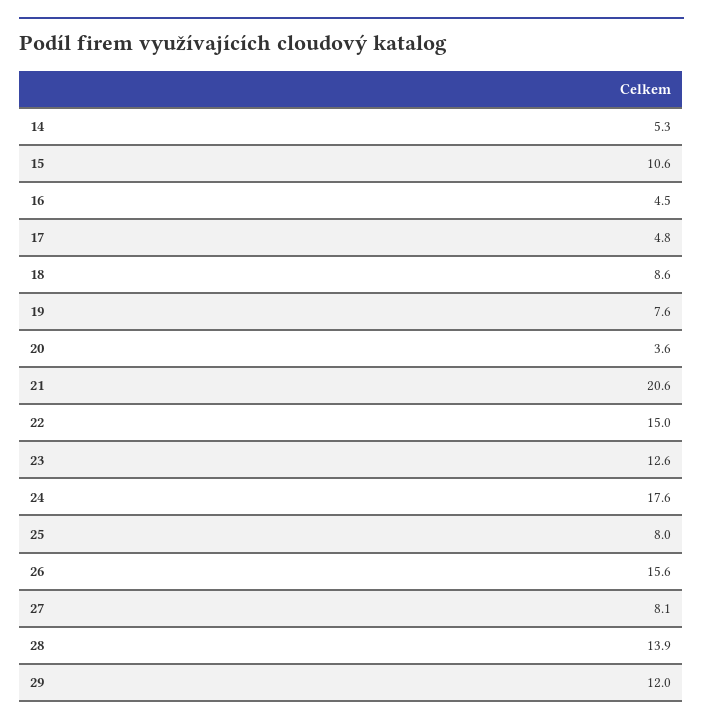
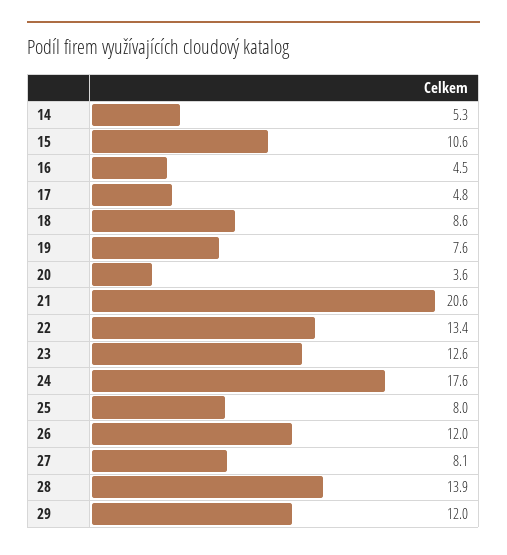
  {
    "14": 5.3,
    "15": 10.6,
    "16": 4.5,
    "17": 4.8,
    "18": 8.6,
    "19": 7.6,
    "20": 3.6,
    "21": 20.6,
-   "22": 15,
+   "22": 13.4,
    "23": 12.6,
    "24": 17.6,
    "25": 8,
-   "26": 15.6,
+   "26": 12,
    "27": 8.1,
    "28": 13.9,
    "29": 12
  }

